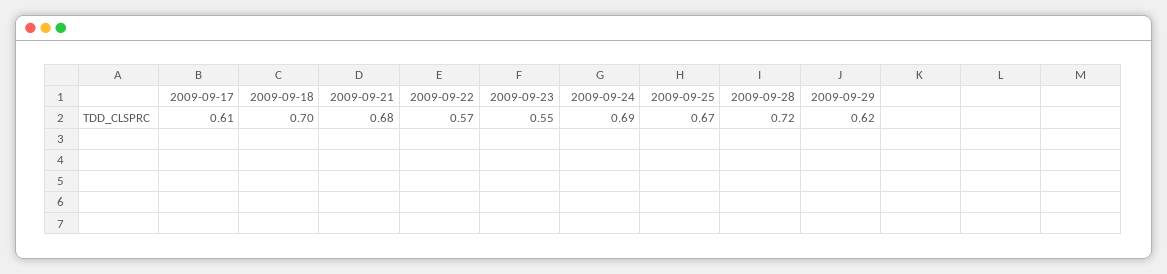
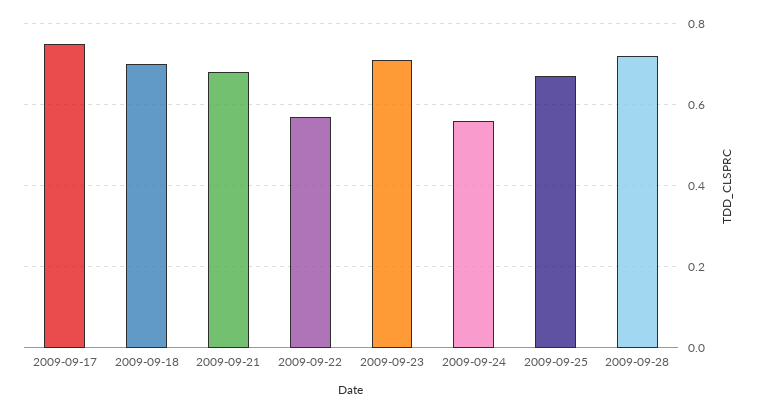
  {
-   "2009-09-17": 0.61,
+   "2009-09-17": 0.75,
    "2009-09-18": 0.7,
    "2009-09-21": 0.68,
    "2009-09-22": 0.57,
-   "2009-09-23": 0.55,
+   "2009-09-23": 0.7,
-   "2009-09-24": 0.69,
+   "2009-09-24": 0.55,
    "2009-09-25": 0.67,
-   "2009-09-28": 0.72,
+   "2009-09-28": 0.72
-   "2009-09-29": 0.62
  }

